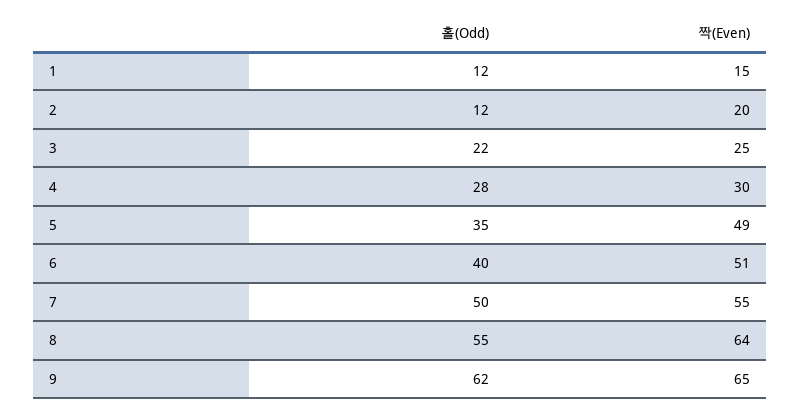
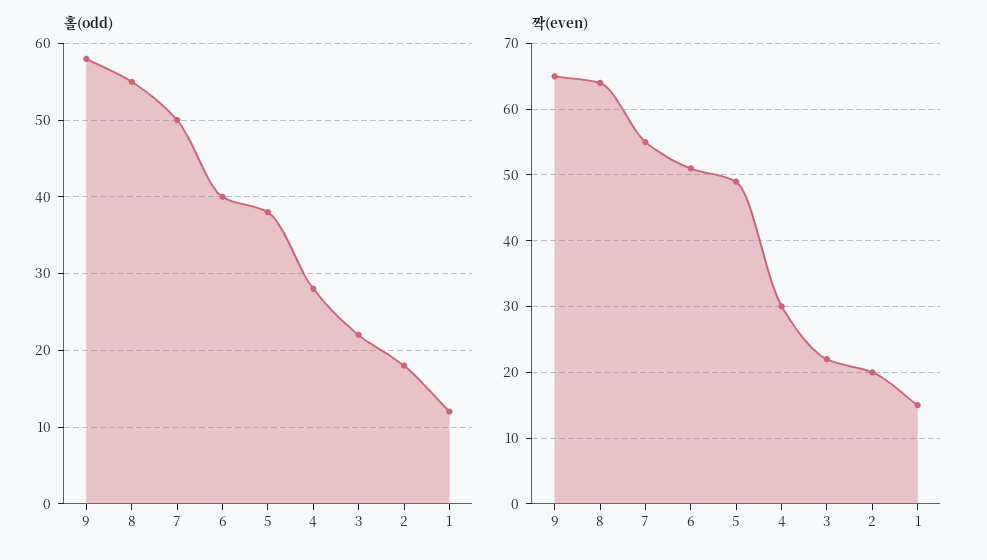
  {
    "홀(Odd)": {
      "1": 12,
-     "2": 12,
+     "2": 18,
      "3": 22,
      "4": 28,
-     "5": 35,
+     "5": 38,
      "6": 40,
      "7": 50,
      "8": 55,
-     "9": 62
+     "9": 58
    },
    "짝(Even)": {
      "1": 15,
      "2": 20,
-     "3": 25,
+     "3": 22,
      "4": 30,
      "5": 49,
      "6": 51,
      "7": 55,
      "8": 64,
      "9": 65
    }
  }

